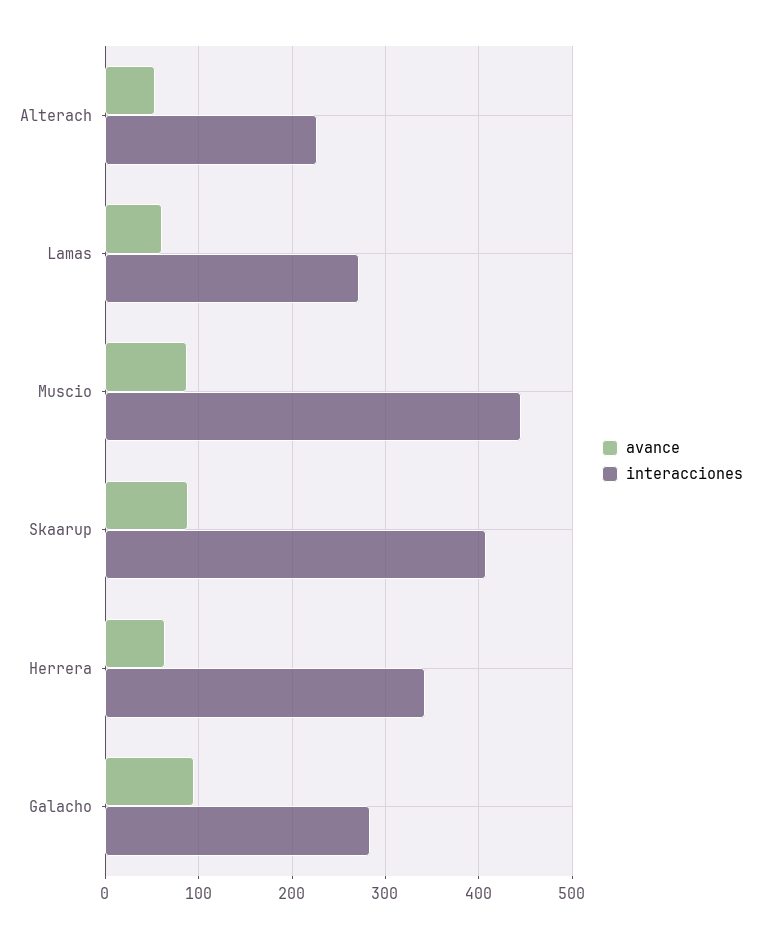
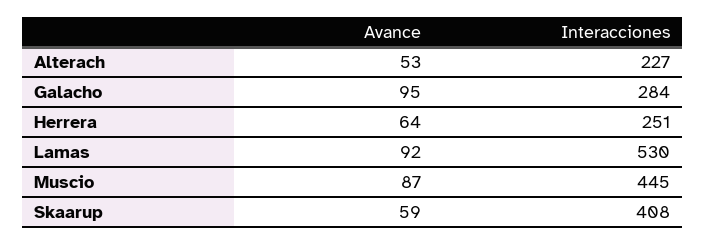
  {
    "avance": {
      "Alterach": 53,
-     "Lamas": 60,
+     "Lamas": 92,
      "Muscio": 87,
-     "Skaarup": 90,
+     "Skaarup": 59,
      "Herrera": 64,
      "Galacho": 95
    },
    "interacciones": {
      "Alterach": 227,
-     "Lamas": 270,
+     "Lamas": 530,
      "Muscio": 445,
      "Skaarup": 408,
-     "Herrera": 340,
+     "Herrera": 251,
      "Galacho": 284
    }
  }

